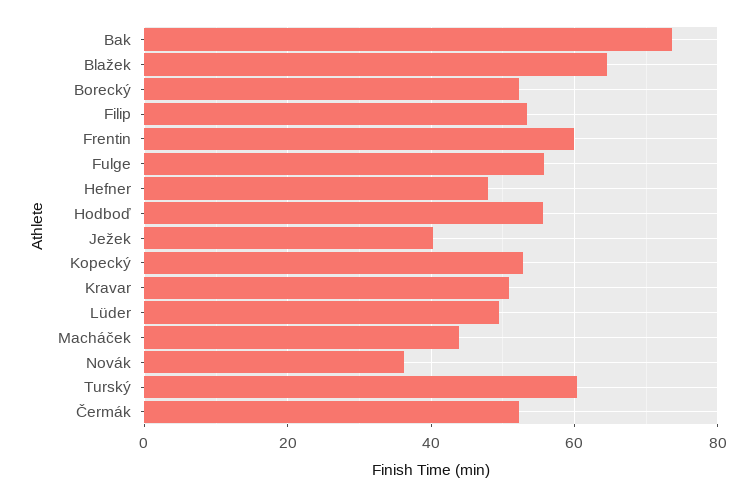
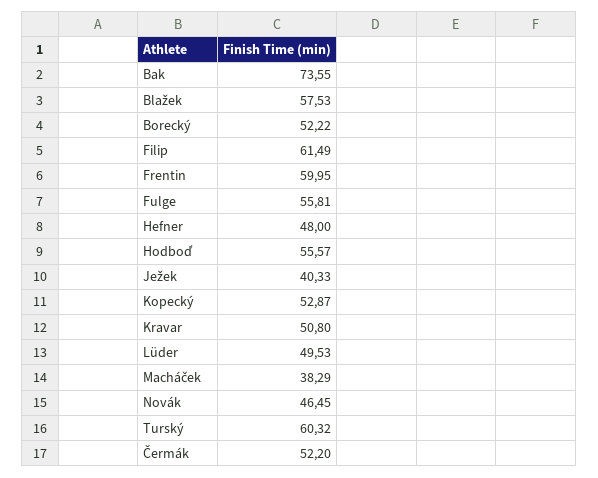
  {
    "Bak": 73.55,
-   "Blažek": 64,
+   "Blažek": 57.53,
    "Borecký": 52.22,
-   "Filip": 54,
+   "Filip": 61.49,
    "Frentin": 59.95,
    "Fulge": 55.81,
    "Hefner": 48,
    "Hodboď": 55.57,
    "Ježek": 40.33,
    "Kopecký": 52.87,
    "Kravar": 50.8,
    "Lüder": 49.53,
-   "Macháček": 44,
+   "Macháček": 38.29,
-   "Novák": 36,
+   "Novák": 46.45,
    "Turský": 60.32,
    "Čermák": 52.2
  }

